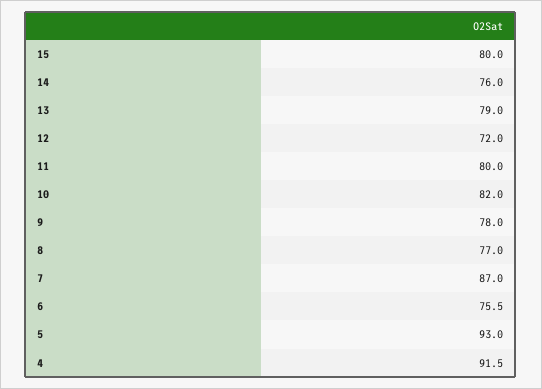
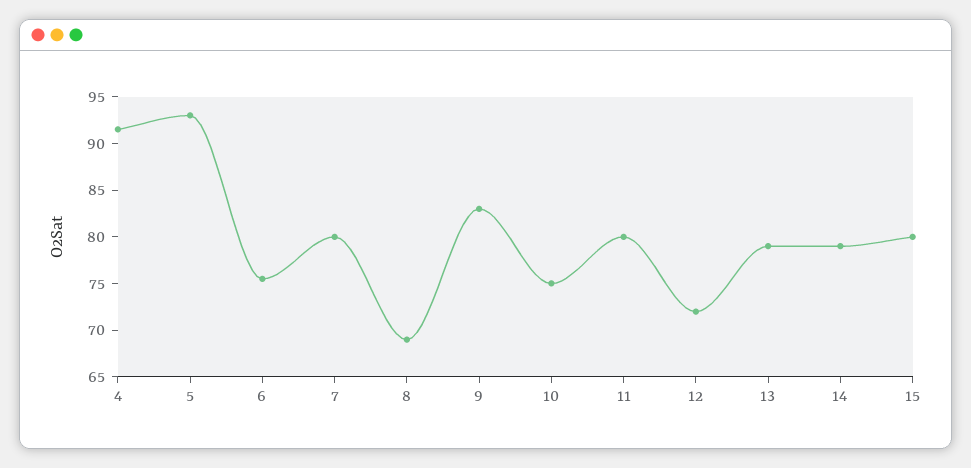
  {
    "15": 80,
-   "14": 76,
+   "14": 79,
    "13": 79,
    "12": 72,
    "11": 80,
-   "10": 82,
+   "10": 75,
-   "9": 78,
+   "9": 83,
-   "8": 77,
+   "8": 69,
-   "7": 87,
+   "7": 80,
    "6": 75.5,
    "5": 93,
    "4": 91.5
  }

